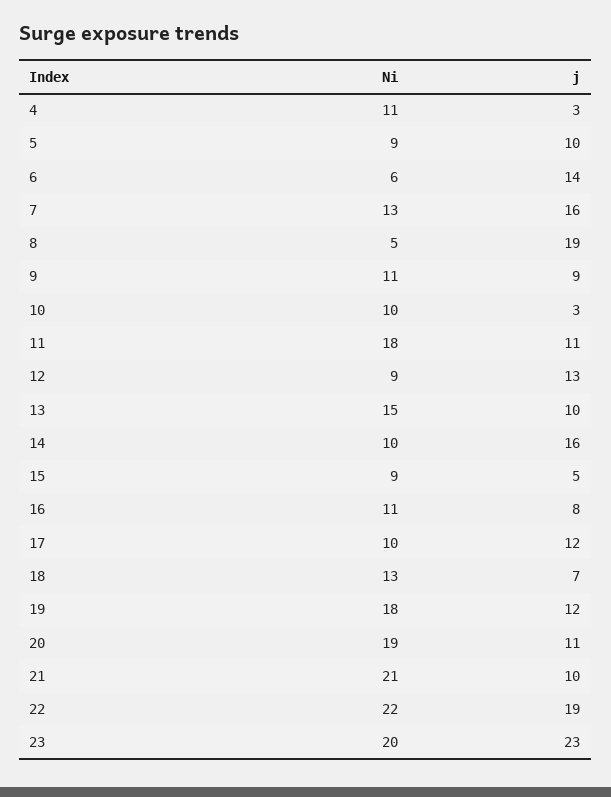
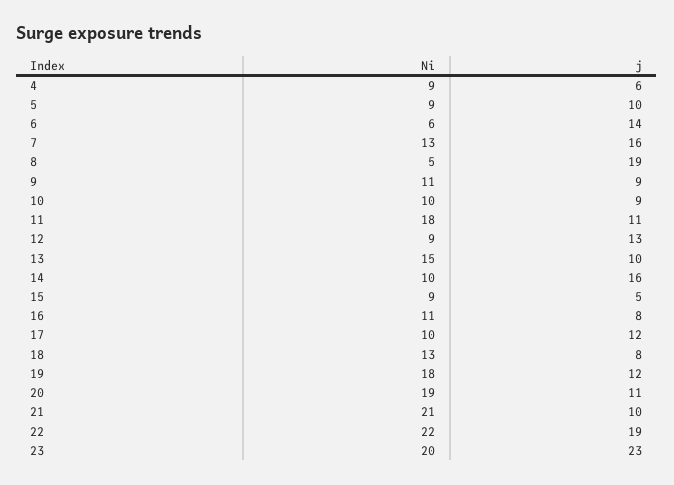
  {
    "Ni": {
-     "4": 11,
+     "4": 9,
      "5": 9,
      "6": 6,
      "7": 13,
      "8": 5,
      "9": 11,
      "10": 10,
      "11": 18,
      "12": 9,
      "13": 15,
      "14": 10,
      "15": 9,
      "16": 11,
      "17": 10,
      "18": 13,
      "19": 18,
      "20": 19,
      "21": 21,
      "22": 22,
      "23": 20
    },
    "j": {
-     "4": 3,
+     "4": 6,
      "5": 10,
      "6": 14,
      "7": 16,
      "8": 19,
      "9": 9,
-     "10": 3,
+     "10": 9,
      "11": 11,
      "12": 13,
      "13": 10,
      "14": 16,
      "15": 5,
      "16": 8,
      "17": 12,
-     "18": 7,
+     "18": 8,
      "19": 12,
      "20": 11,
      "21": 10,
      "22": 19,
      "23": 23
    }
  }

